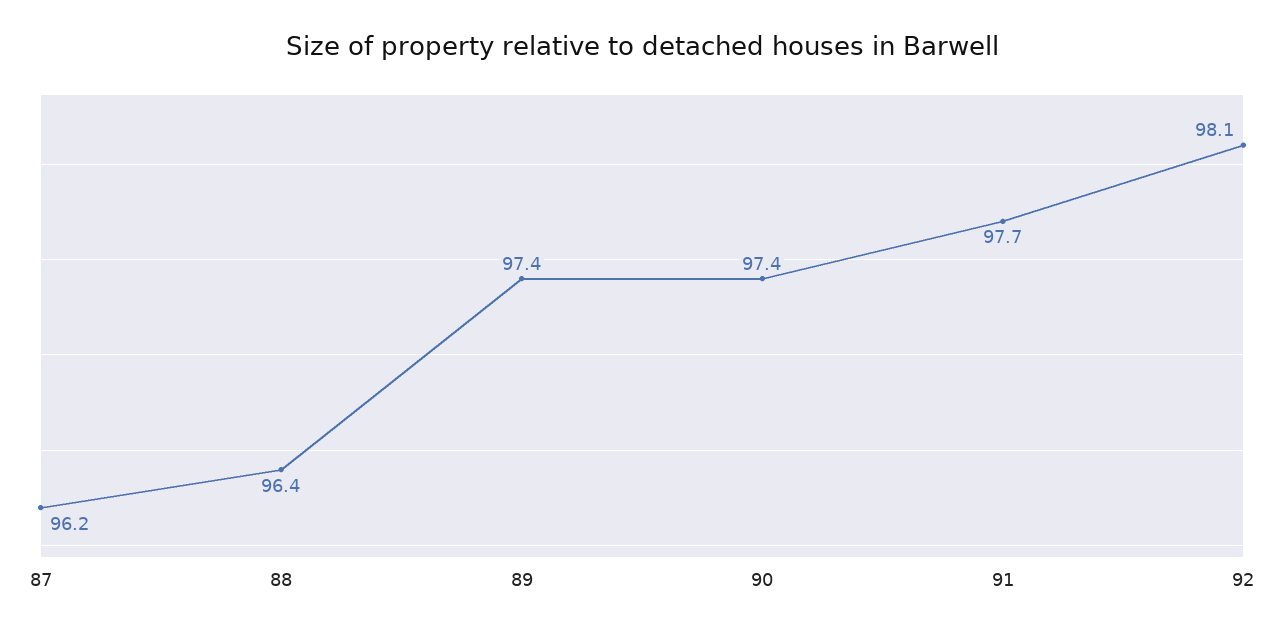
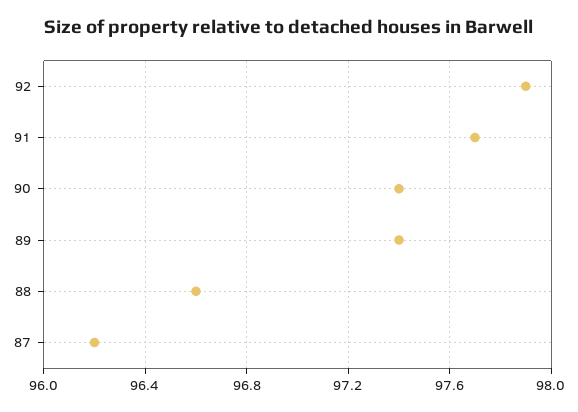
  {
    "87": 96.2,
-   "88": 96.4,
+   "88": 96.6,
    "89": 97.4,
    "90": 97.4,
    "91": 97.7,
-   "92": 98.1
+   "92": 97.9
  }

